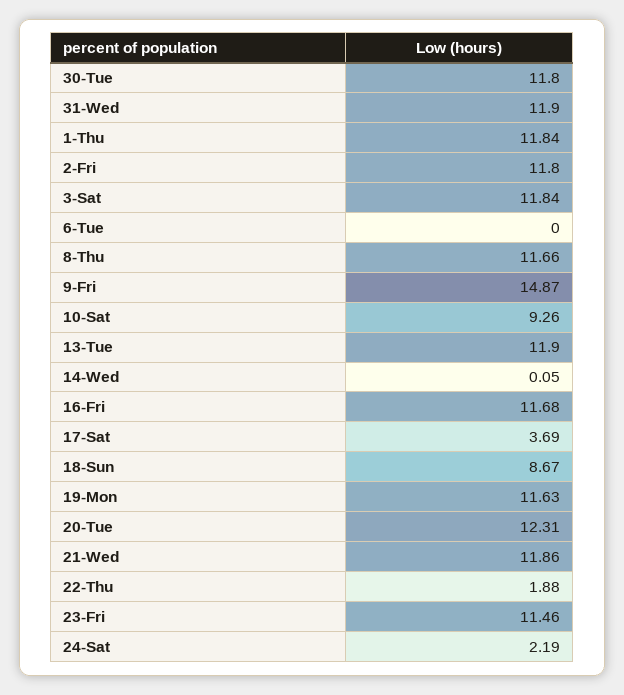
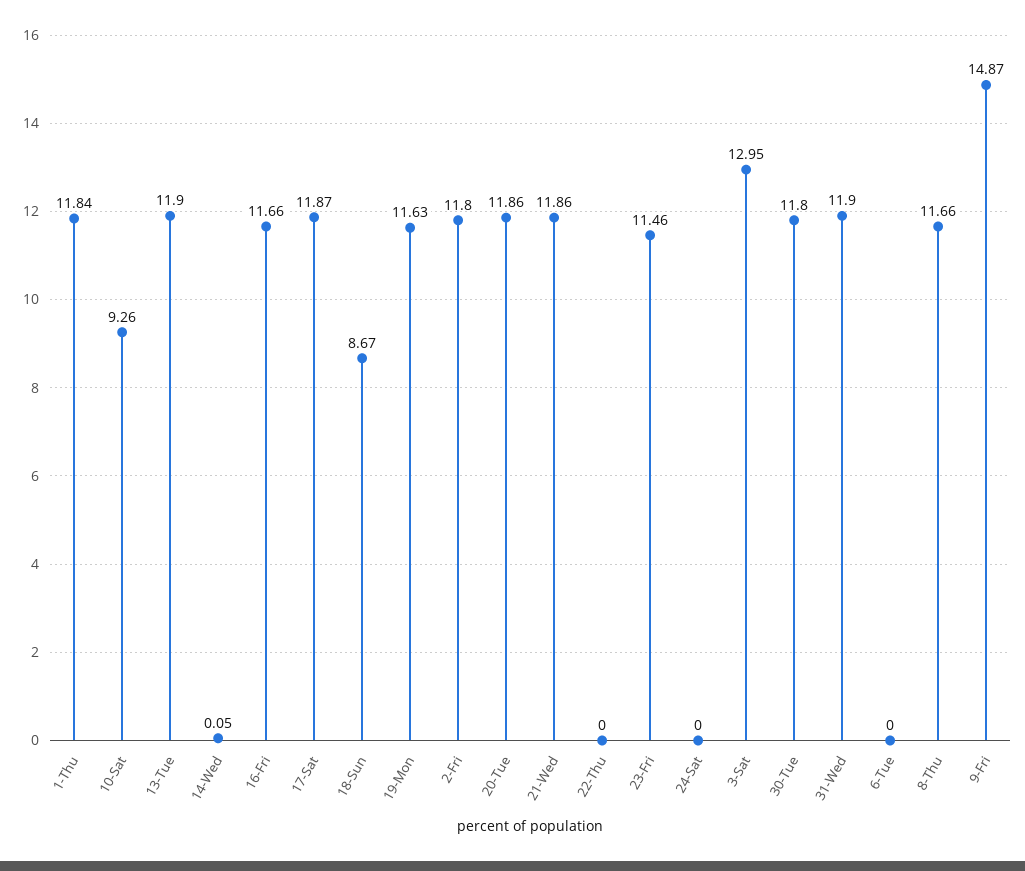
  {
    "30-Tue": 11.8,
    "31-Wed": 11.9,
    "1-Thu": 11.84,
    "2-Fri": 11.8,
-   "3-Sat": 11.84,
+   "3-Sat": 12.95,
    "6-Tue": 0,
    "8-Thu": 11.66,
    "9-Fri": 14.87,
    "10-Sat": 9.26,
    "13-Tue": 11.9,
    "14-Wed": 0.05,
-   "16-Fri": 11.68,
+   "16-Fri": 11.66,
-   "17-Sat": 3.69,
+   "17-Sat": 11.87,
    "18-Sun": 8.67,
    "19-Mon": 11.63,
-   "20-Tue": 12.31,
+   "20-Tue": 11.86,
    "21-Wed": 11.86,
-   "22-Thu": 1.88,
+   "22-Thu": 0,
    "23-Fri": 11.46,
-   "24-Sat": 2.19
+   "24-Sat": 0
  }

